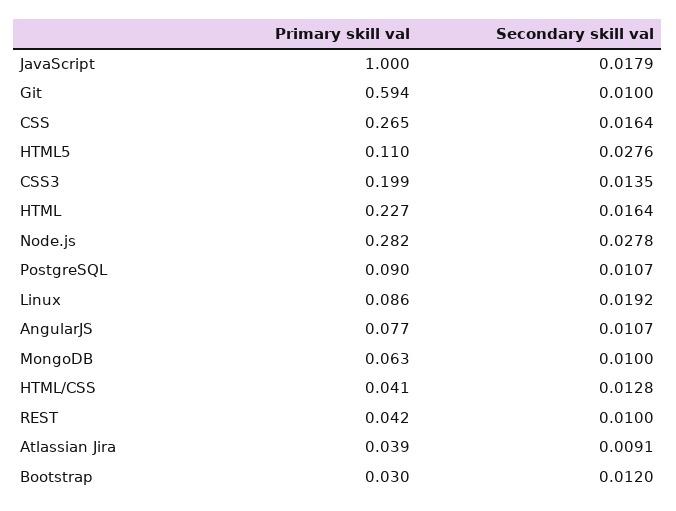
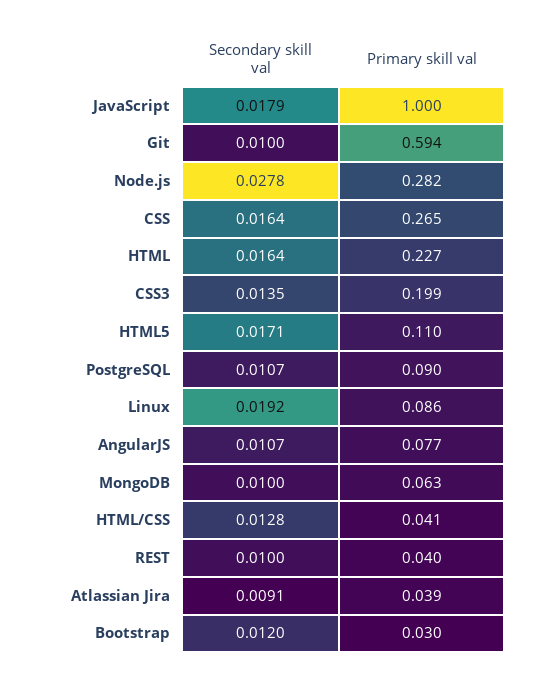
  {
    "Primary skill val": {
      "JavaScript": 1,
      "Git": 0.594,
      "CSS": 0.265,
      "HTML5": 0.11,
      "CSS3": 0.199,
      "HTML": 0.227,
      "Node.js": 0.282,
      "PostgreSQL": 0.09,
      "Linux": 0.086,
      "AngularJS": 0.077,
      "MongoDB": 0.063,
      "HTML/CSS": 0.041,
-     "REST": 0.042,
+     "REST": 0.04,
      "Atlassian Jira": 0.039,
      "Bootstrap": 0.03
    },
    "Secondary skill val": {
      "JavaScript": 0.0179,
      "Git": 0.01,
      "CSS": 0.0164,
-     "HTML5": 0.0276,
+     "HTML5": 0.0171,
      "CSS3": 0.0135,
      "HTML": 0.0164,
      "Node.js": 0.0278,
      "PostgreSQL": 0.0107,
      "Linux": 0.0192,
      "AngularJS": 0.0107,
      "MongoDB": 0.01,
      "HTML/CSS": 0.0128,
      "REST": 0.01,
      "Atlassian Jira": 0.0091,
      "Bootstrap": 0.012
    }
  }

